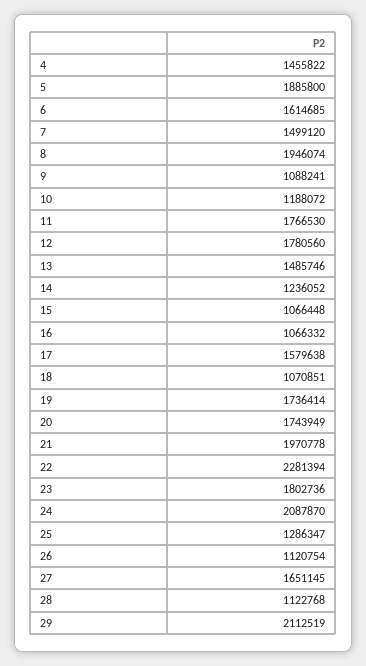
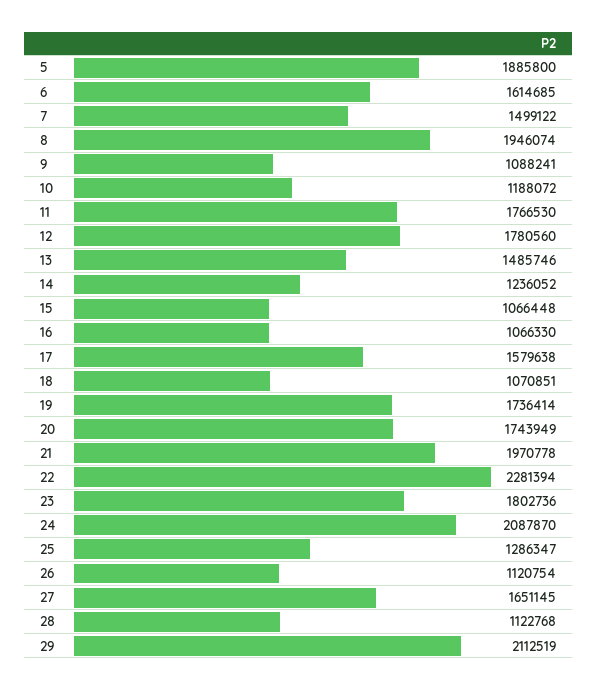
  {
-   "4": 1455822,
    "5": 1885800,
    "6": 1614685,
-   "7": 1499120,
+   "7": 1499122,
    "8": 1946074,
    "9": 1088241,
    "10": 1188072,
    "11": 1766530,
    "12": 1780560,
    "13": 1485746,
    "14": 1236052,
    "15": 1066448,
-   "16": 1066332,
+   "16": 1066330,
    "17": 1579638,
    "18": 1070851,
    "19": 1736414,
    "20": 1743949,
    "21": 1970778,
    "22": 2281394,
    "23": 1802736,
    "24": 2087870,
    "25": 1286347,
    "26": 1120754,
    "27": 1651145,
    "28": 1122768,
    "29": 2112519
  }

